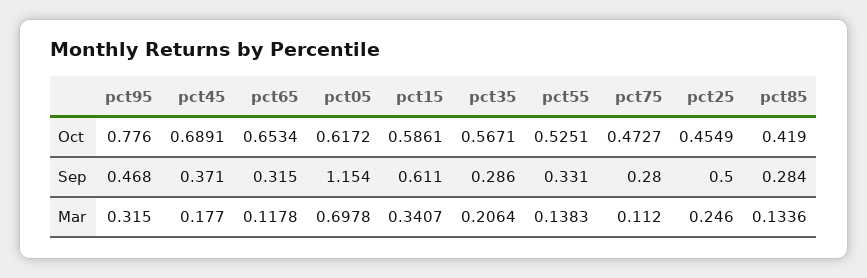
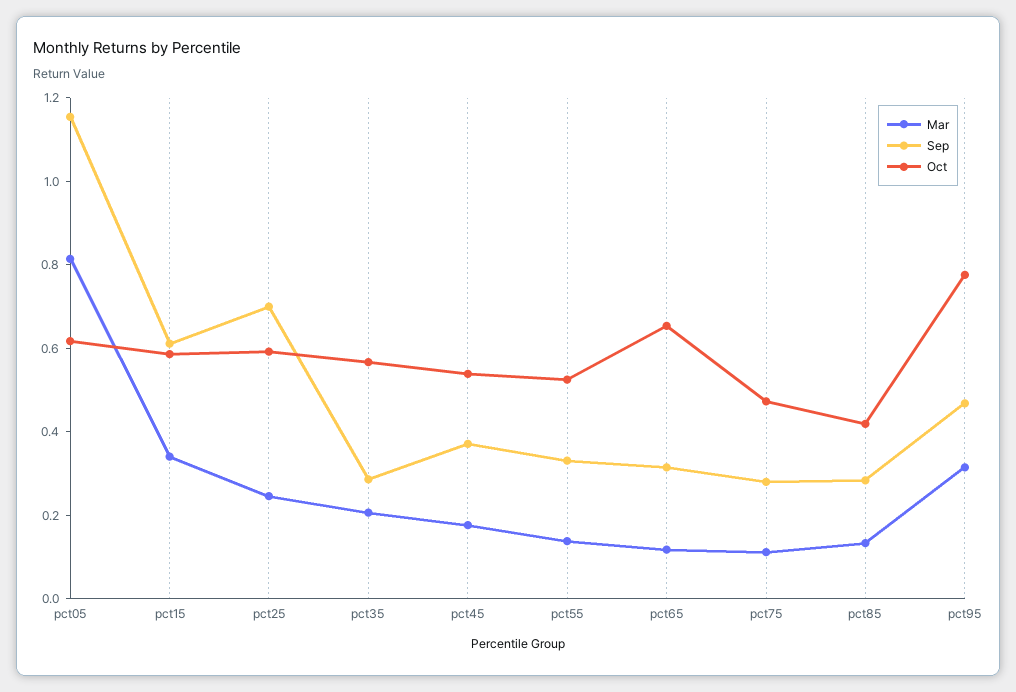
  {
    "Oct": {
      "pct95": 0.776,
-     "pct45": 0.6891,
+     "pct45": 0.55,
      "pct65": 0.6534,
      "pct05": 0.6172,
      "pct15": 0.5861,
      "pct35": 0.5671,
      "pct55": 0.5251,
      "pct75": 0.4727,
-     "pct25": 0.4549,
+     "pct25": 0.6,
      "pct85": 0.419
    },
    "Sep": {
      "pct95": 0.468,
      "pct45": 0.371,
      "pct65": 0.315,
      "pct05": 1.154,
      "pct15": 0.611,
      "pct35": 0.286,
      "pct55": 0.331,
      "pct75": 0.28,
-     "pct25": 0.5,
+     "pct25": 0.7,
      "pct85": 0.284
    },
    "Mar": {
      "pct95": 0.315,
      "pct45": 0.177,
      "pct65": 0.1178,
-     "pct05": 0.6978,
+     "pct05": 0.8,
      "pct15": 0.3407,
      "pct35": 0.2064,
      "pct55": 0.1383,
      "pct75": 0.112,
      "pct25": 0.246,
      "pct85": 0.1336
    }
  }

